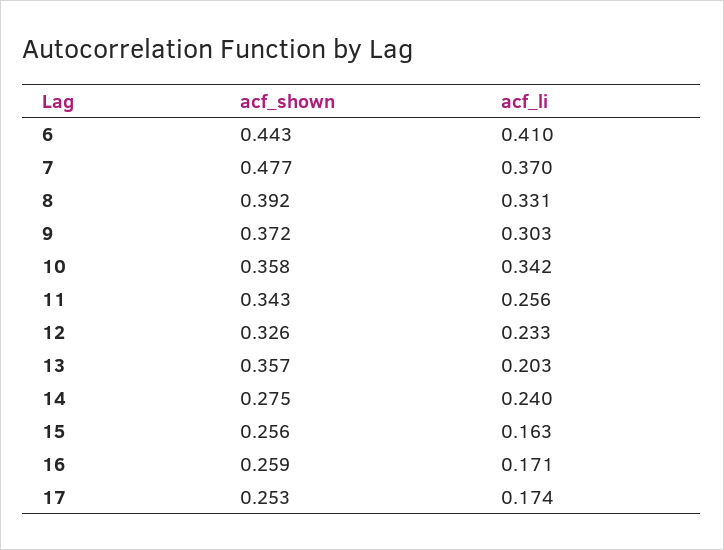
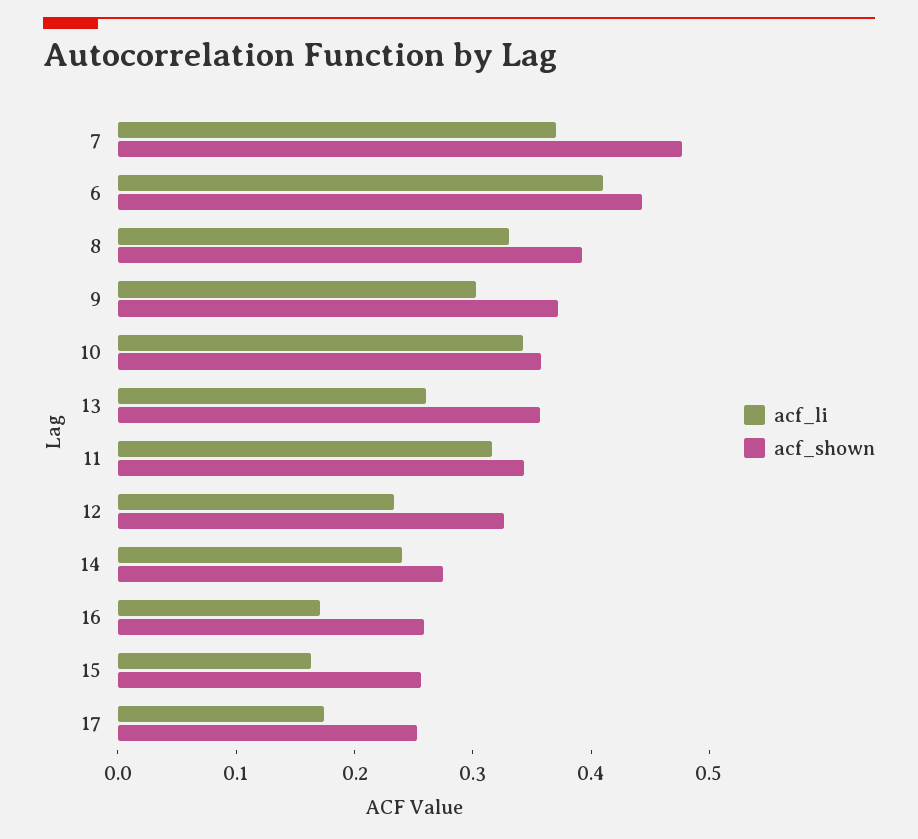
  {
    "acf_shown": {
      "6": 0.443,
      "7": 0.477,
      "8": 0.392,
      "9": 0.372,
      "10": 0.358,
      "11": 0.343,
      "12": 0.326,
      "13": 0.357,
      "14": 0.275,
      "15": 0.256,
      "16": 0.259,
      "17": 0.253
    },
    "acf_li": {
      "6": 0.41,
      "7": 0.37,
      "8": 0.331,
      "9": 0.303,
      "10": 0.342,
-     "11": 0.256,
+     "11": 0.32,
      "12": 0.233,
-     "13": 0.203,
+     "13": 0.26,
      "14": 0.24,
      "15": 0.163,
      "16": 0.171,
      "17": 0.174
    }
  }

